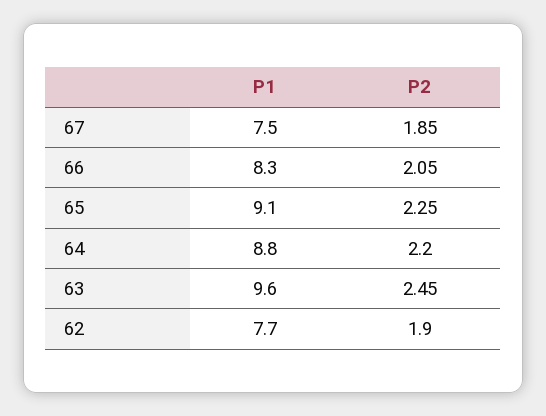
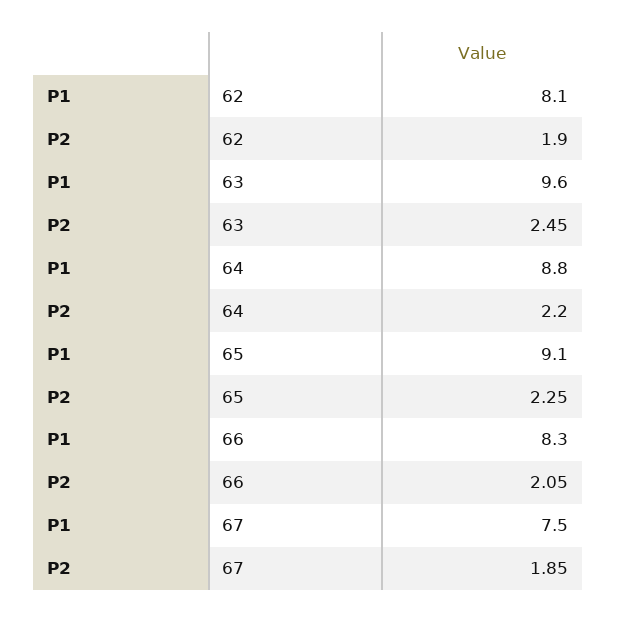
  {
    "P1": {
      "67": 7.5,
      "66": 8.3,
      "65": 9.1,
      "64": 8.8,
      "63": 9.6,
-     "62": 7.7
+     "62": 8.1
    },
    "P2": {
      "67": 1.85,
      "66": 2.05,
      "65": 2.25,
      "64": 2.2,
      "63": 2.45,
      "62": 1.9
    }
  }

